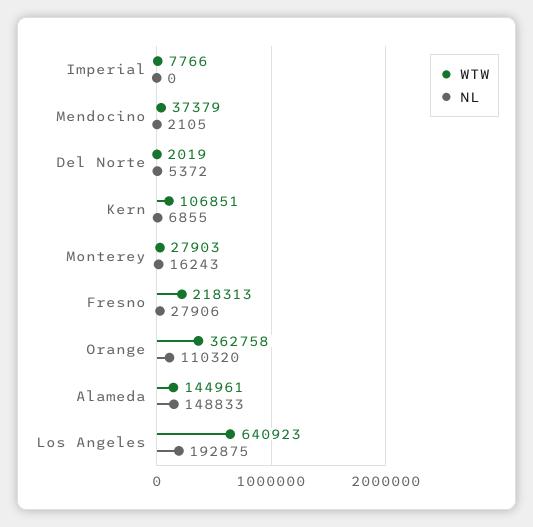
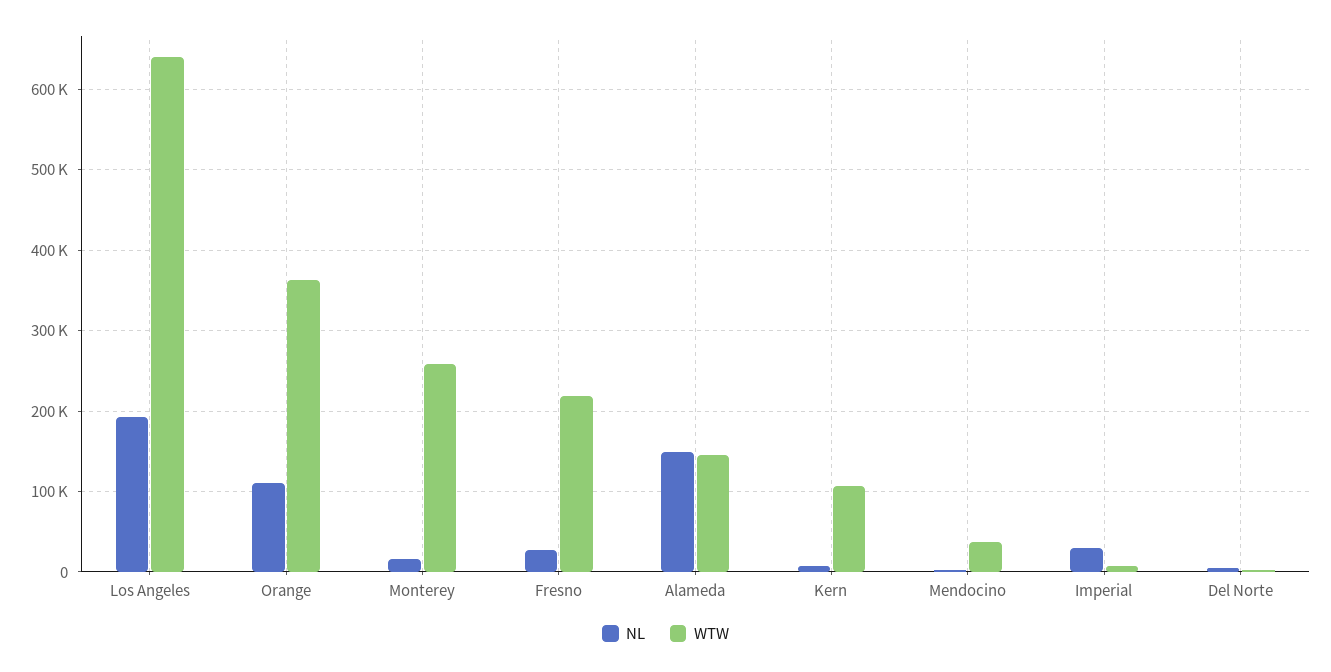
  {
    "WTW": {
      "Imperial": 7766,
      "Mendocino": 37379,
      "Del Norte": 2019,
      "Kern": 106851,
-     "Monterey": 27903,
+     "Monterey": 260000,
      "Fresno": 218313,
      "Orange": 362758,
      "Alameda": 144961,
      "Los Angeles": 640923
    },
    "NL": {
-     "Imperial": 0,
+     "Imperial": 30000,
      "Mendocino": 2105,
      "Del Norte": 5372,
      "Kern": 6855,
      "Monterey": 16243,
      "Fresno": 27906,
      "Orange": 110320,
      "Alameda": 148833,
      "Los Angeles": 192875
    }
  }

